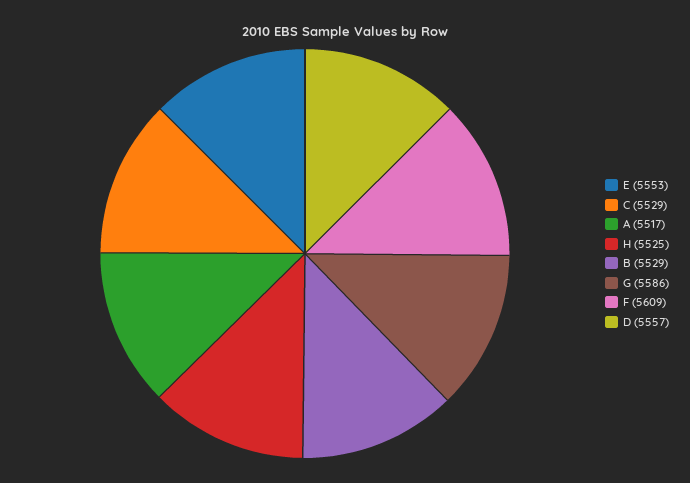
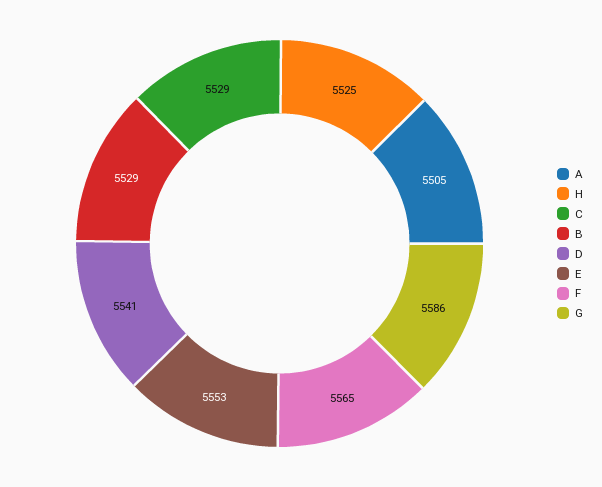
  {
    "E": 5553,
    "C": 5529,
-   "A": 5517,
+   "A": 5505,
    "H": 5525,
    "B": 5529,
    "G": 5586,
-   "F": 5609,
+   "F": 5565,
-   "D": 5557
+   "D": 5541
  }

